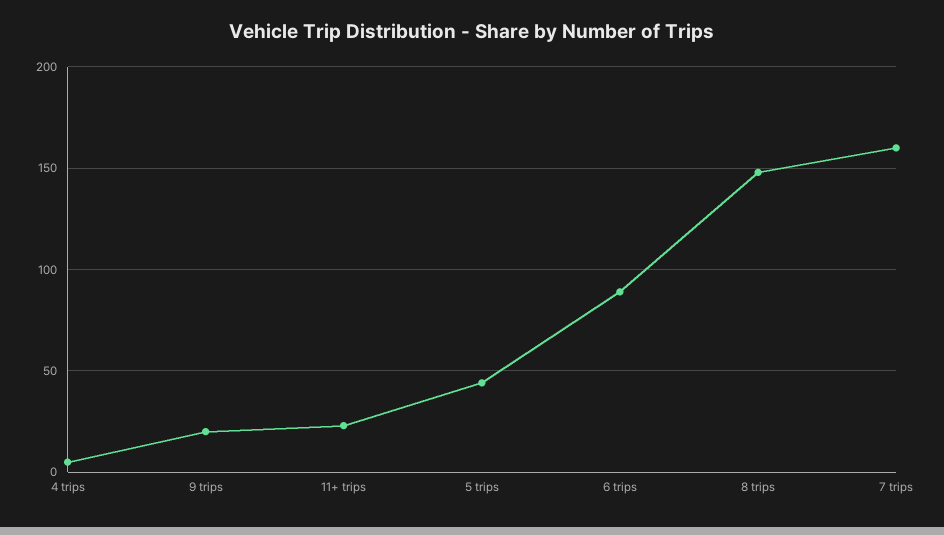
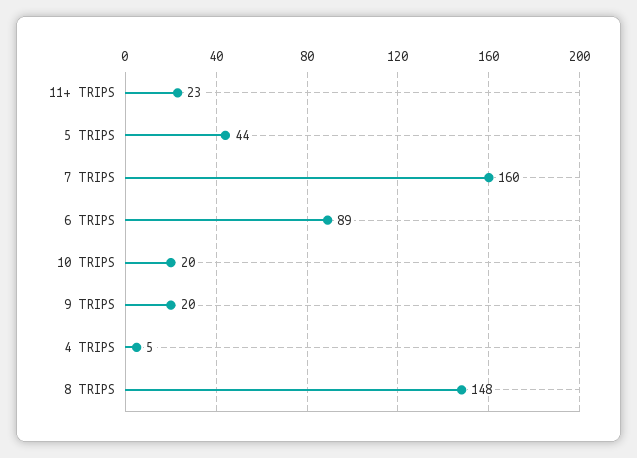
  {
    "4 trips": 5,
    "9 trips": 20,
    "11+ trips": 23,
    "5 trips": 44,
    "6 trips": 89,
    "8 trips": 148,
-   "7 trips": 160
+   "7 trips": 160,
+   "10 TRIPS": 20
  }

